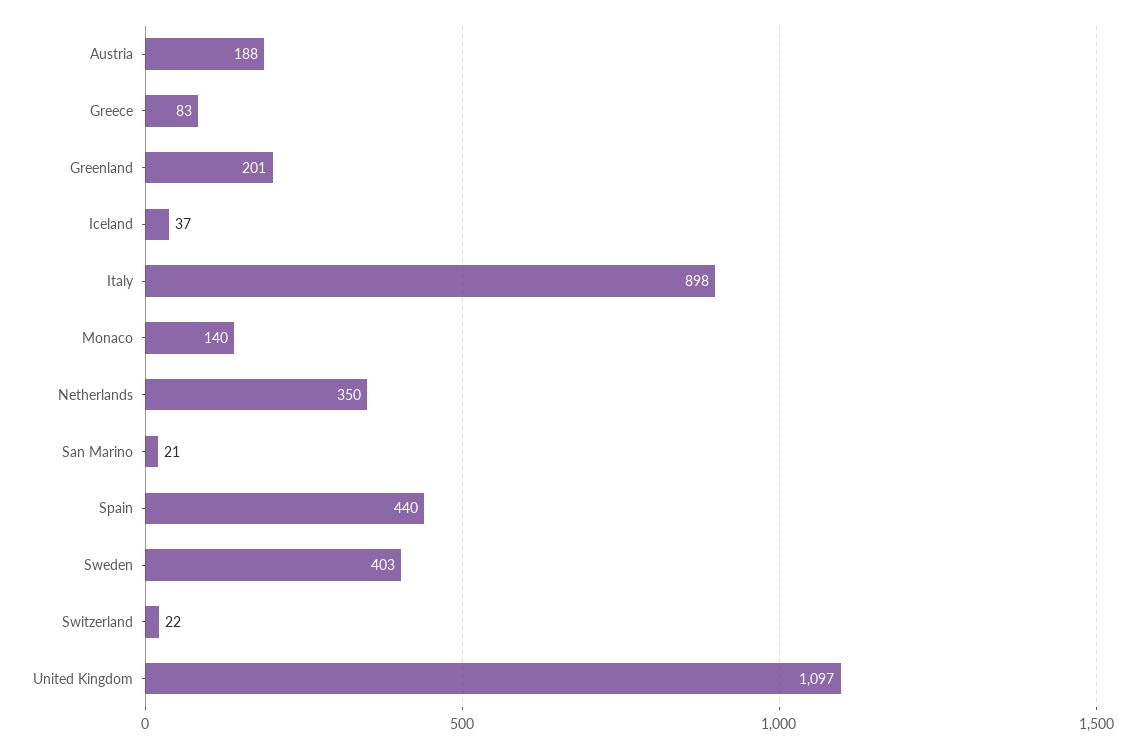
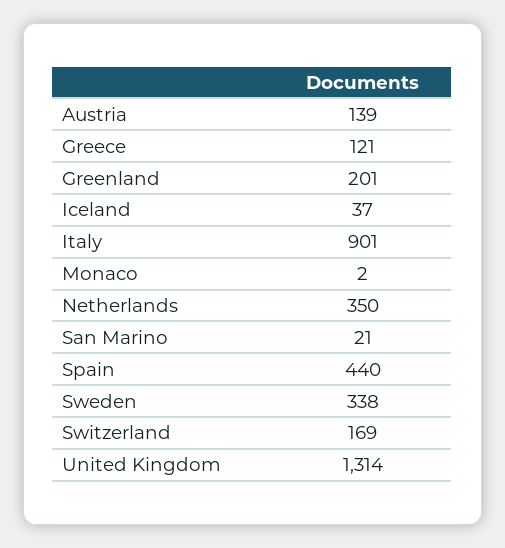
  {
-   "Austria": 188,
+   "Austria": 139,
-   "Greece": 83,
+   "Greece": 121,
    "Greenland": 201,
    "Iceland": 37,
-   "Italy": 898,
+   "Italy": 901,
-   "Monaco": 140,
+   "Monaco": 2,
    "Netherlands": 350,
    "San Marino": 21,
    "Spain": 440,
-   "Sweden": 403,
+   "Sweden": 338,
-   "Switzerland": 22,
+   "Switzerland": 169,
-   "United Kingdom": 1097
+   "United Kingdom": 1314
  }

